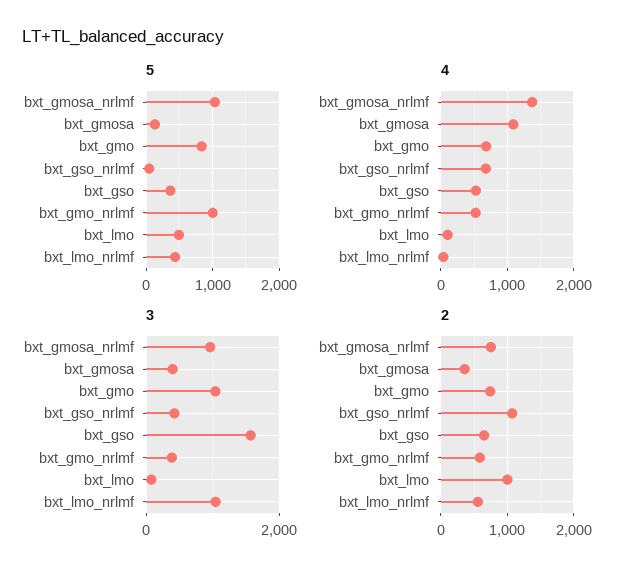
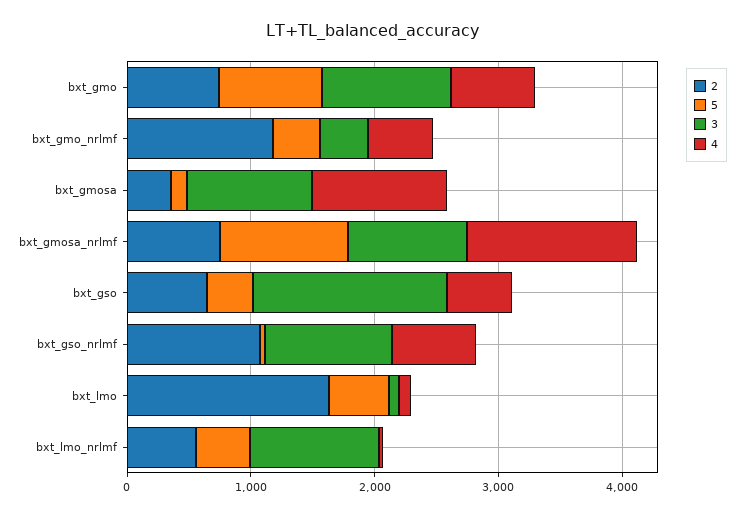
  {
    "5": {
      "bxt_gmosa_nrlmf": 1000,
      "bxt_gmosa": 100,
      "bxt_gmo": 800,
      "bxt_gso_nrlmf": 0,
      "bxt_gso": 400,
-     "bxt_gmo_nrlmf": 1000,
+     "bxt_gmo_nrlmf": 400,
      "bxt_lmo": 500,
      "bxt_lmo_nrlmf": 400
    },
    "4": {
      "bxt_gmosa_nrlmf": 1400,
      "bxt_gmosa": 1100,
      "bxt_gmo": 700,
      "bxt_gso_nrlmf": 700,
      "bxt_gso": 500,
      "bxt_gmo_nrlmf": 500,
      "bxt_lmo": 100,
      "bxt_lmo_nrlmf": 0
    },
    "3": {
      "bxt_gmosa_nrlmf": 1000,
-     "bxt_gmosa": 400,
+     "bxt_gmosa": 1000,
      "bxt_gmo": 1000,
-     "bxt_gso_nrlmf": 400,
+     "bxt_gso_nrlmf": 1000,
      "bxt_gso": 1600,
      "bxt_gmo_nrlmf": 400,
      "bxt_lmo": 0,
      "bxt_lmo_nrlmf": 1000
    },
    "2": {
      "bxt_gmosa_nrlmf": 800,
      "bxt_gmosa": 400,
      "bxt_gmo": 700,
      "bxt_gso_nrlmf": 1100,
      "bxt_gso": 600,
-     "bxt_gmo_nrlmf": 600,
+     "bxt_gmo_nrlmf": 1200,
-     "bxt_lmo": 1000,
+     "bxt_lmo": 1600,
      "bxt_lmo_nrlmf": 600
    }
  }

